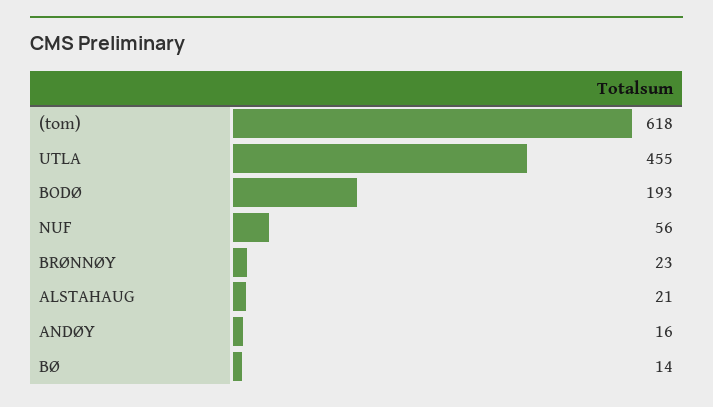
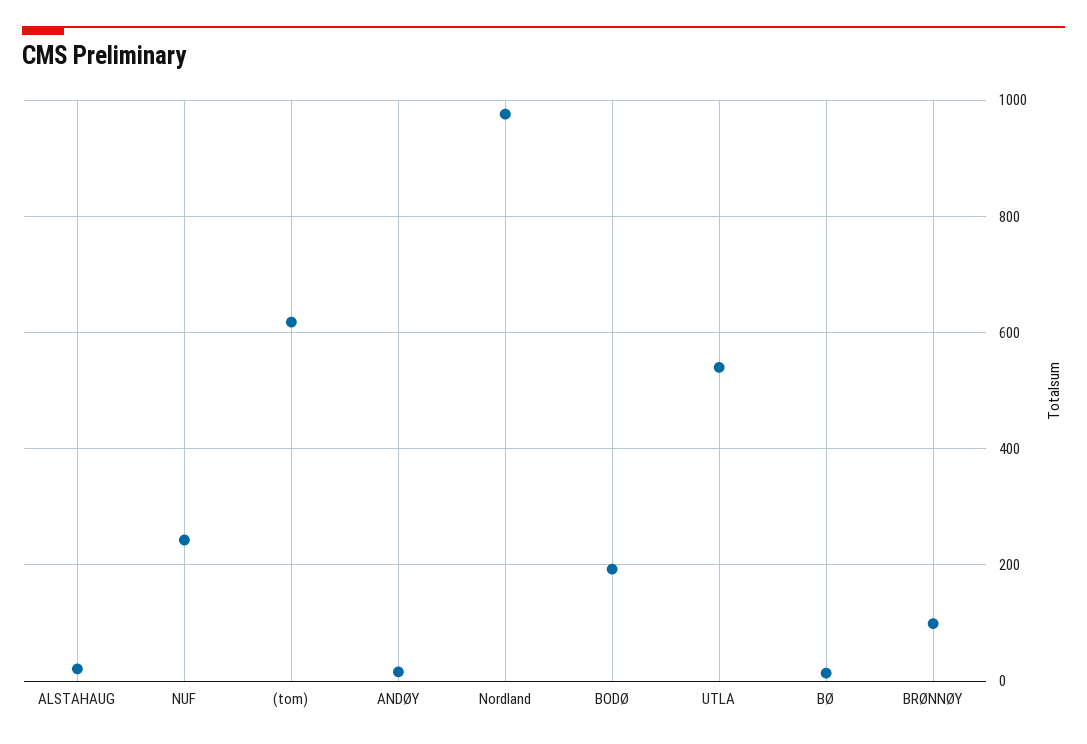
  {
    "(tom)": 618,
-   "UTLA": 455,
+   "UTLA": 540,
    "BODØ": 193,
-   "NUF": 56,
+   "NUF": 240,
-   "BRØNNØY": 23,
+   "BRØNNØY": 100,
    "ALSTAHAUG": 21,
    "ANDØY": 16,
-   "BØ": 14
+   "BØ": 14,
+   "Nordland": 980
  }

